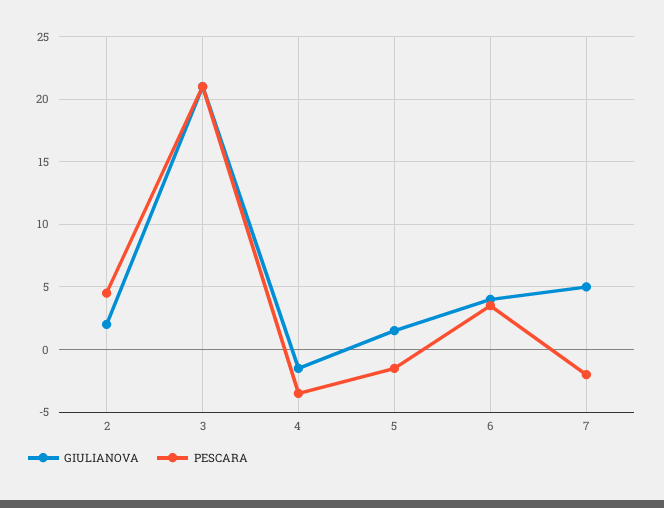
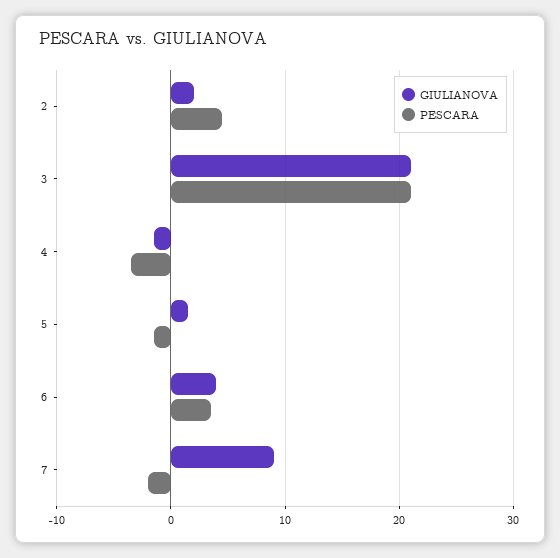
  {
    "GIULIANOVA": {
      "2": 2,
      "3": 21,
      "4": -1.5,
      "5": 1.5,
      "6": 4,
-     "7": 5
+     "7": 9
    },
    "PESCARA": {
      "2": 4.5,
      "3": 21,
      "4": -3.5,
      "5": -1.5,
      "6": 3.5,
      "7": -2
    }
  }

